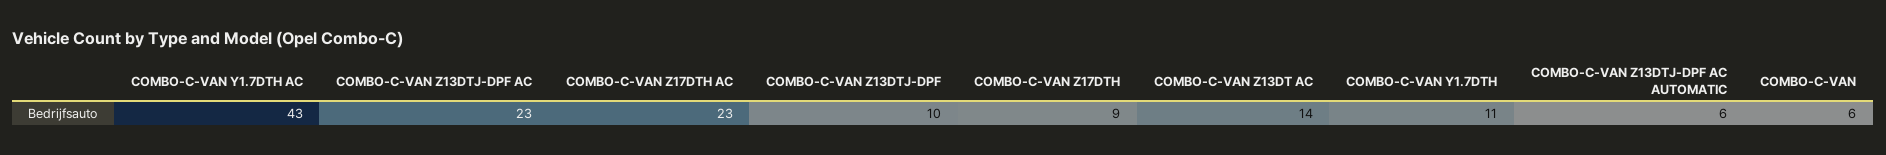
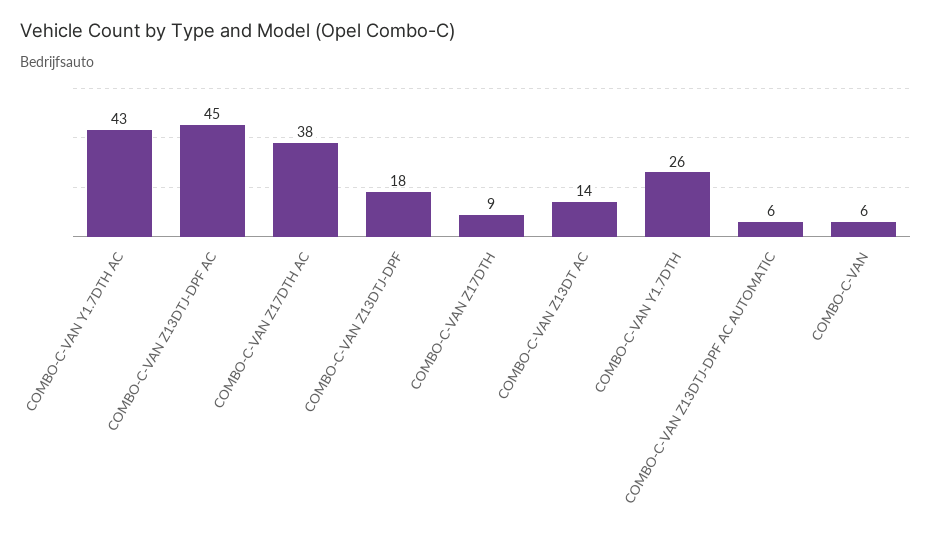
  {
    "COMBO-C-VAN Y1.7DTH AC": 43,
-   "COMBO-C-VAN Z13DTJ-DPF AC": 23,
+   "COMBO-C-VAN Z13DTJ-DPF AC": 45,
-   "COMBO-C-VAN Z17DTH AC": 23,
+   "COMBO-C-VAN Z17DTH AC": 38,
-   "COMBO-C-VAN Z13DTJ-DPF": 10,
+   "COMBO-C-VAN Z13DTJ-DPF": 18,
    "COMBO-C-VAN Z17DTH": 9,
    "COMBO-C-VAN Z13DT AC": 14,
-   "COMBO-C-VAN Y1.7DTH": 11,
+   "COMBO-C-VAN Y1.7DTH": 26,
    "COMBO-C-VAN Z13DTJ-DPF AC AUTOMATIC": 6,
    "COMBO-C-VAN": 6
  }

